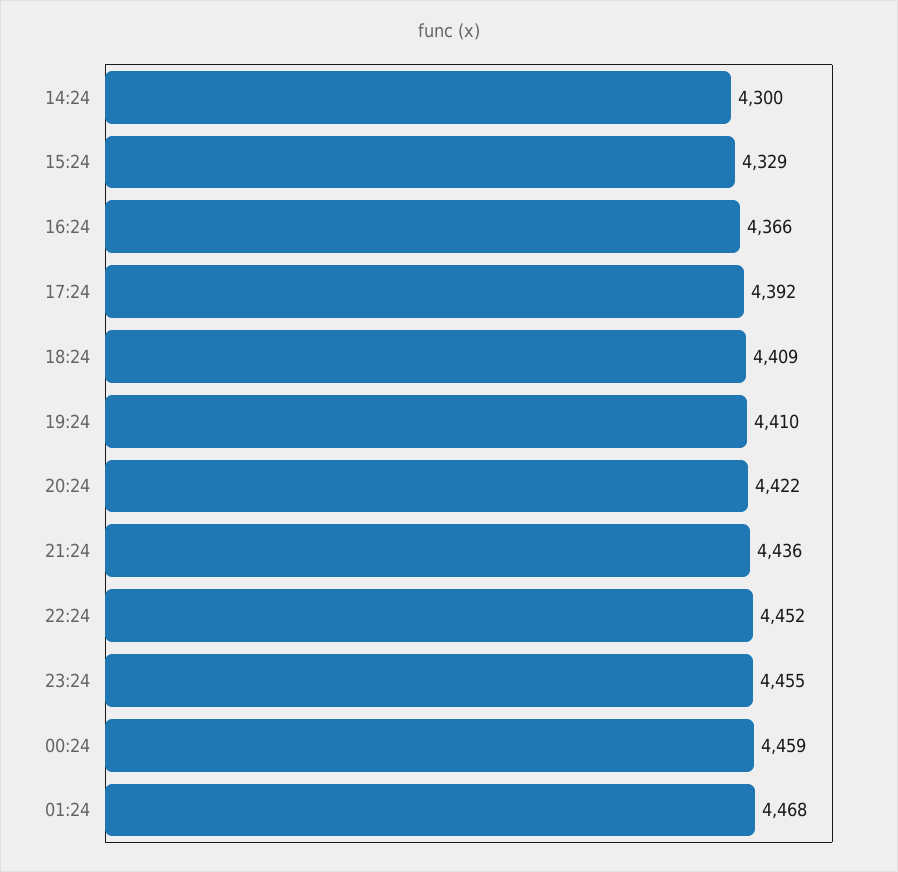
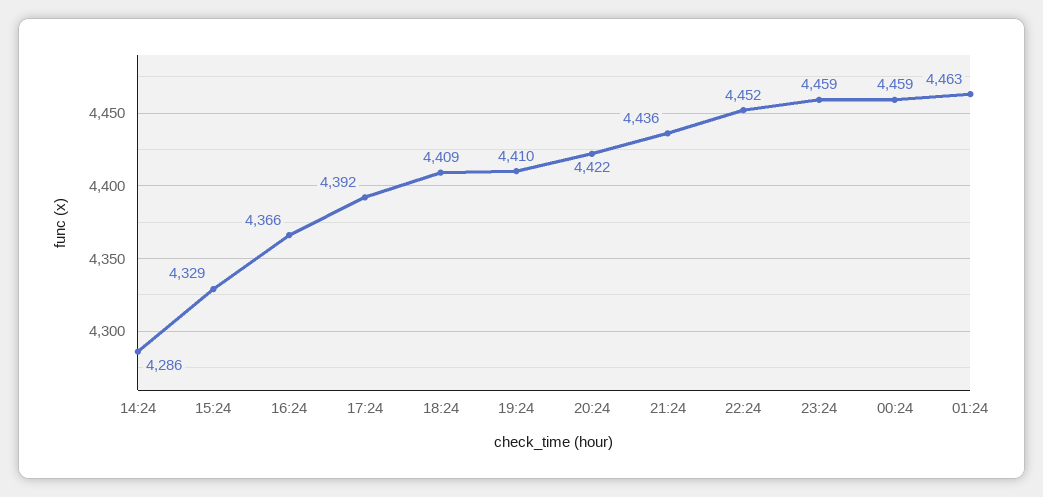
  {
-   "14:24": 4300,
+   "14:24": 4286,
    "15:24": 4329,
    "16:24": 4366,
    "17:24": 4392,
    "18:24": 4409,
    "19:24": 4410,
    "20:24": 4422,
    "21:24": 4436,
    "22:24": 4452,
-   "23:24": 4455,
+   "23:24": 4459,
    "00:24": 4459,
-   "01:24": 4468
+   "01:24": 4463
  }

